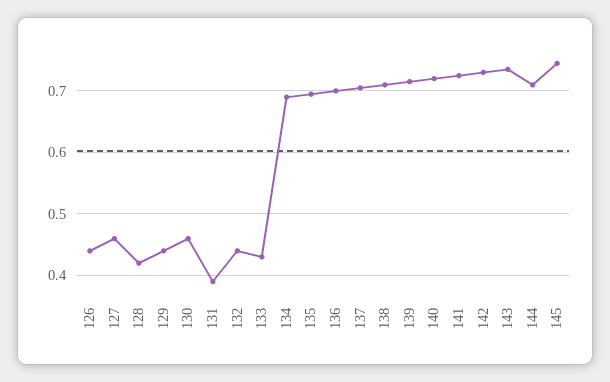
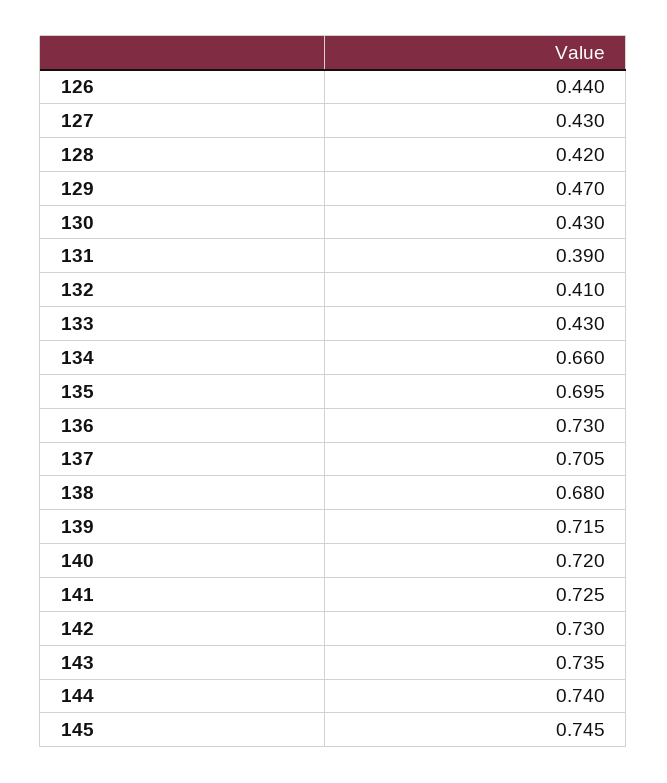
  {
    "126": 0.44,
-   "127": 0.46,
+   "127": 0.43,
    "128": 0.42,
-   "129": 0.44,
+   "129": 0.47,
-   "130": 0.46,
+   "130": 0.43,
    "131": 0.39,
-   "132": 0.44,
+   "132": 0.41,
    "133": 0.43,
-   "134": 0.69,
+   "134": 0.66,
    "135": 0.695,
-   "136": 0.7,
+   "136": 0.73,
    "137": 0.705,
-   "138": 0.71,
+   "138": 0.68,
    "139": 0.715,
    "140": 0.72,
    "141": 0.725,
    "142": 0.73,
    "143": 0.735,
-   "144": 0.71,
+   "144": 0.74,
    "145": 0.745
  }

